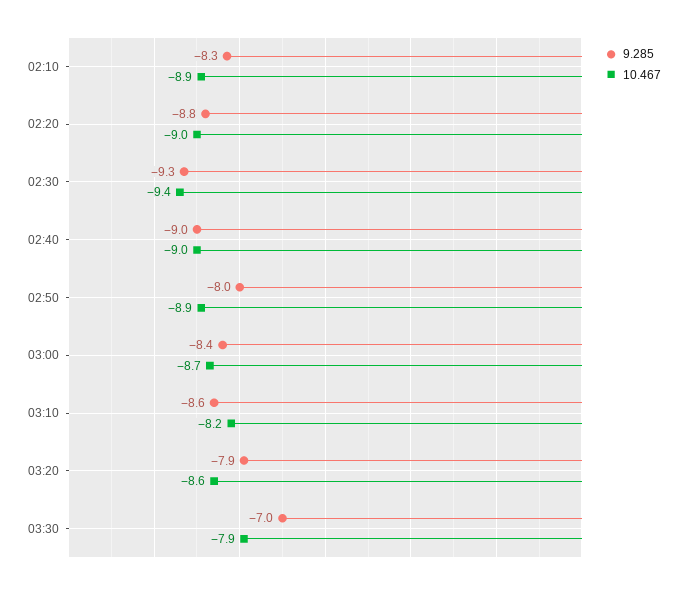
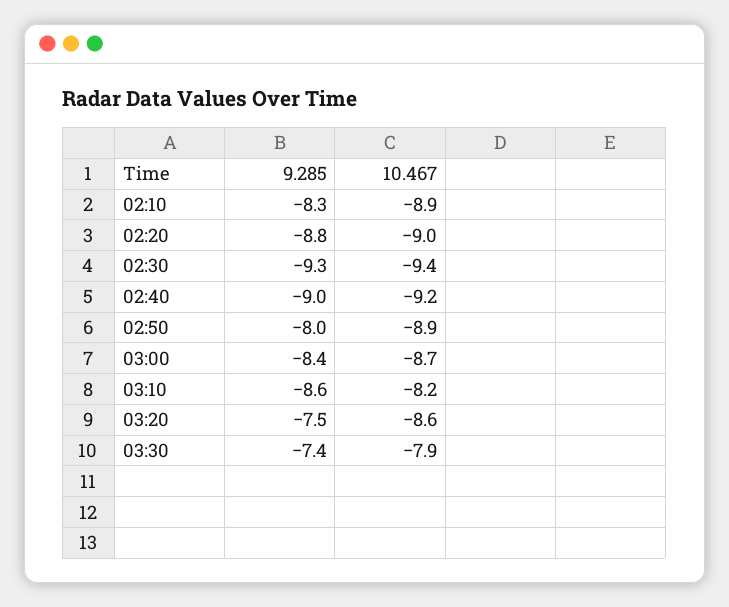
  {
    "9.285": {
      "02:10": -8.3,
      "02:20": -8.8,
      "02:30": -9.3,
      "02:40": -9,
      "02:50": -8,
      "03:00": -8.4,
      "03:10": -8.6,
-     "03:20": -7.9,
+     "03:20": -7.5,
-     "03:30": -7
+     "03:30": -7.4
    },
    "10.467": {
      "02:10": -8.9,
      "02:20": -9,
      "02:30": -9.4,
-     "02:40": -9,
+     "02:40": -9.2,
      "02:50": -8.9,
      "03:00": -8.7,
      "03:10": -8.2,
      "03:20": -8.6,
      "03:30": -7.9
    }
  }

